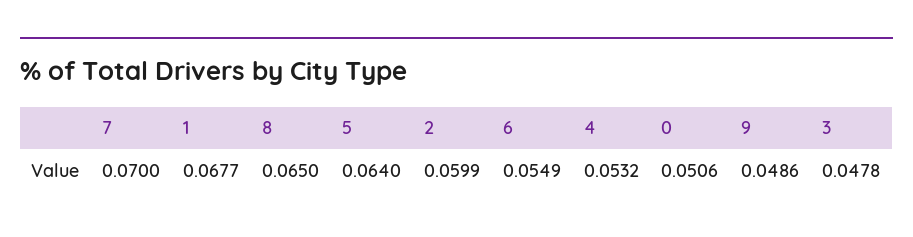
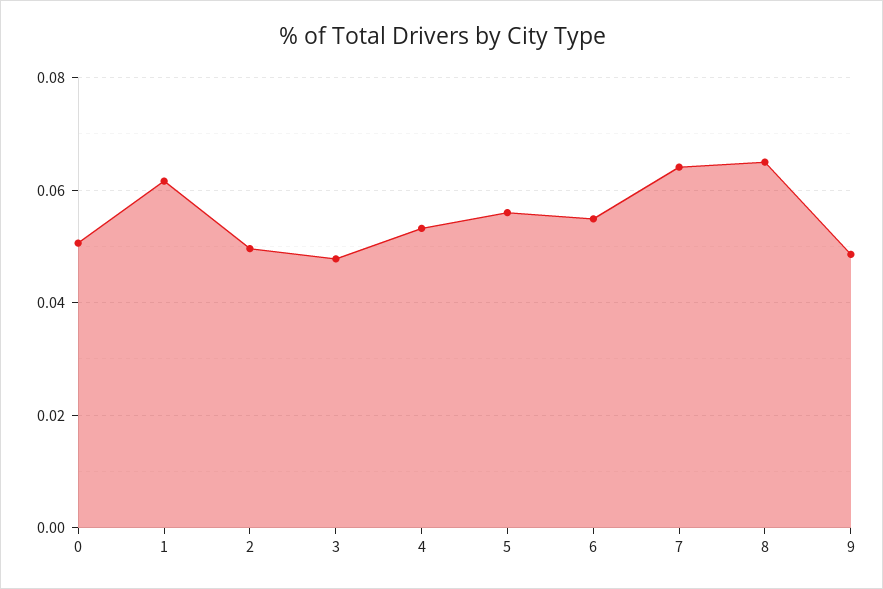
  {
-   "7": 0.07,
+   "7": 0.064,
-   "1": 0.0677,
+   "1": 0.062,
    "8": 0.065,
-   "5": 0.064,
+   "5": 0.056,
-   "2": 0.0599,
+   "2": 0.05,
    "6": 0.0549,
    "4": 0.0532,
    "0": 0.0506,
    "9": 0.0486,
    "3": 0.0478
  }

